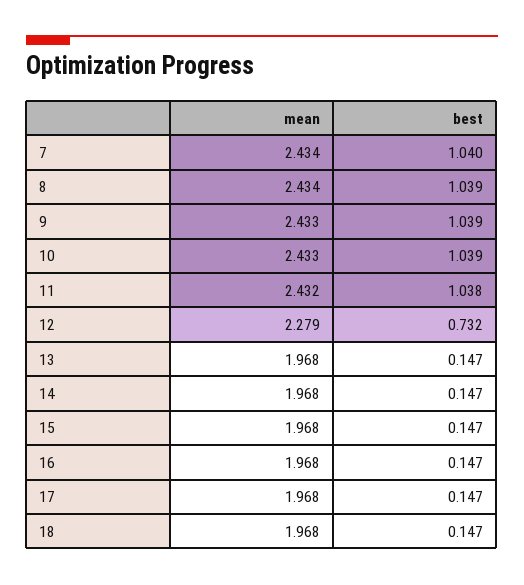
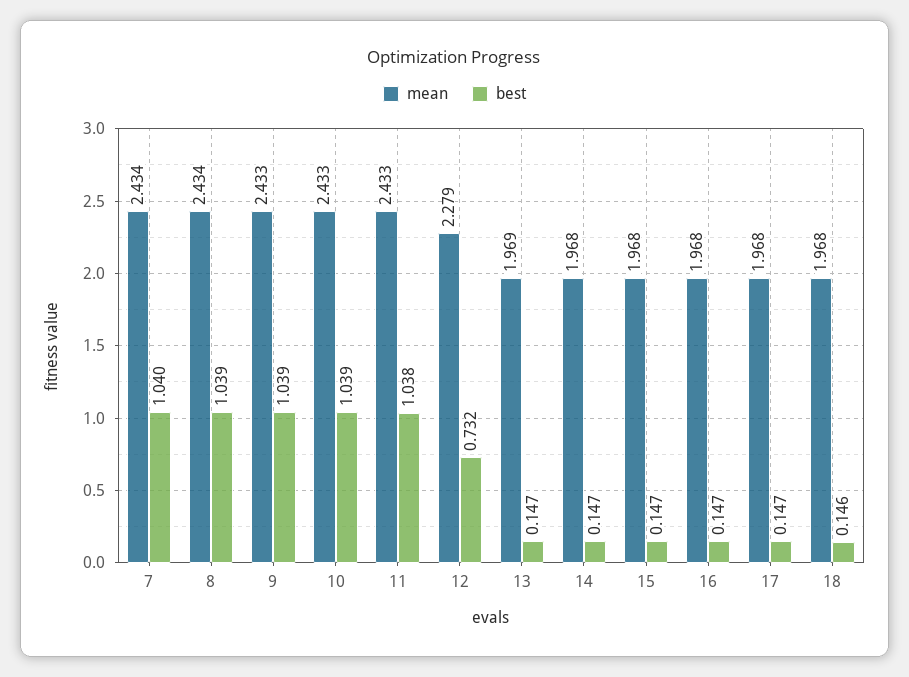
  {
    "mean": {
      "7": 2.434,
      "8": 2.434,
      "9": 2.433,
      "10": 2.433,
-     "11": 2.432,
+     "11": 2.433,
      "12": 2.279,
-     "13": 1.968,
+     "13": 1.969,
      "14": 1.968,
      "15": 1.968,
      "16": 1.968,
      "17": 1.968,
      "18": 1.968
    },
    "best": {
      "7": 1.04,
      "8": 1.039,
      "9": 1.039,
      "10": 1.039,
      "11": 1.038,
      "12": 0.732,
      "13": 0.147,
      "14": 0.147,
      "15": 0.147,
      "16": 0.147,
      "17": 0.147,
-     "18": 0.147
+     "18": 0.146
    }
  }

